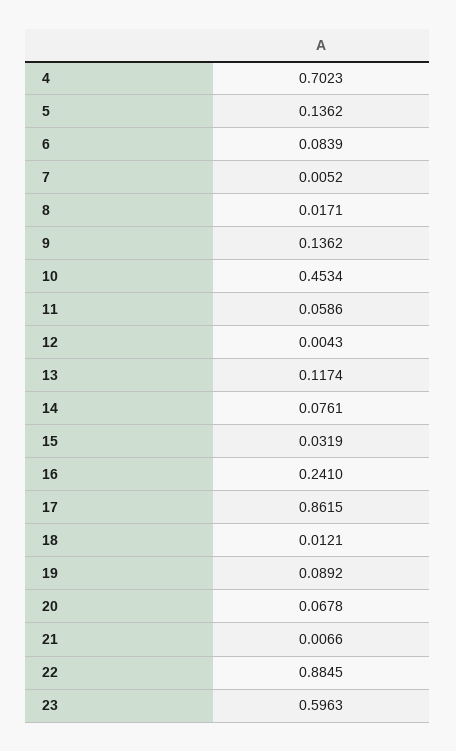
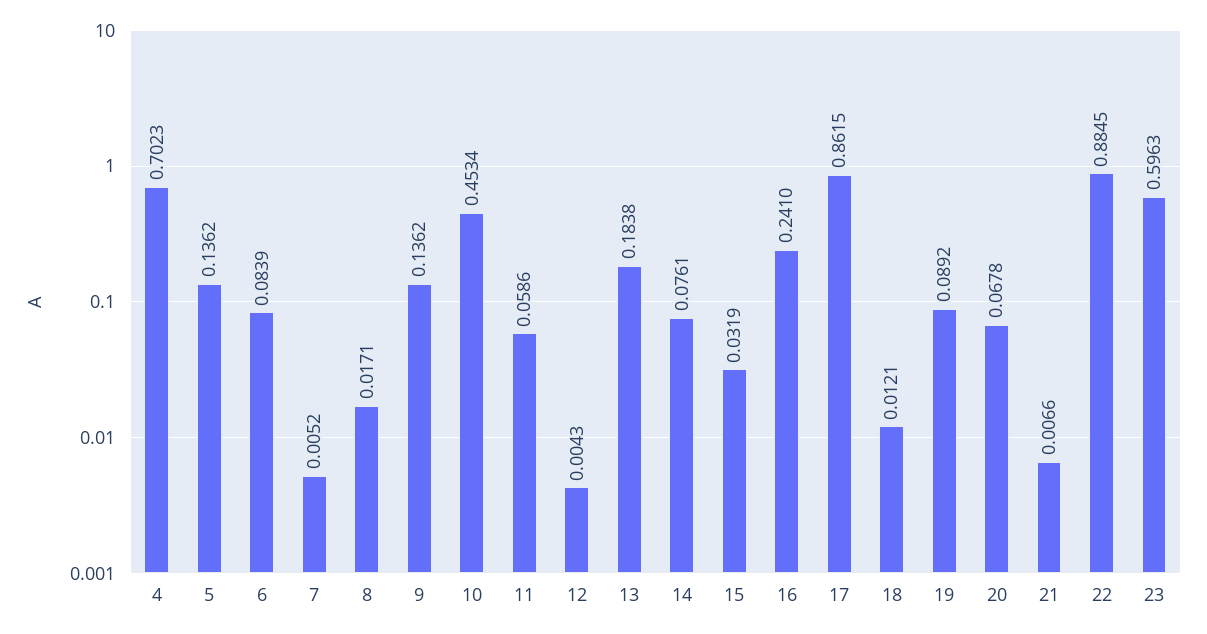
  {
    "4": 0.7023,
    "5": 0.1362,
    "6": 0.0839,
    "7": 0.0052,
    "8": 0.0171,
    "9": 0.1362,
    "10": 0.4534,
    "11": 0.0586,
    "12": 0.0043,
-   "13": 0.1174,
+   "13": 0.1838,
    "14": 0.0761,
    "15": 0.0319,
    "16": 0.241,
    "17": 0.8615,
    "18": 0.0121,
    "19": 0.0892,
    "20": 0.0678,
    "21": 0.0066,
    "22": 0.8845,
    "23": 0.5963
  }

